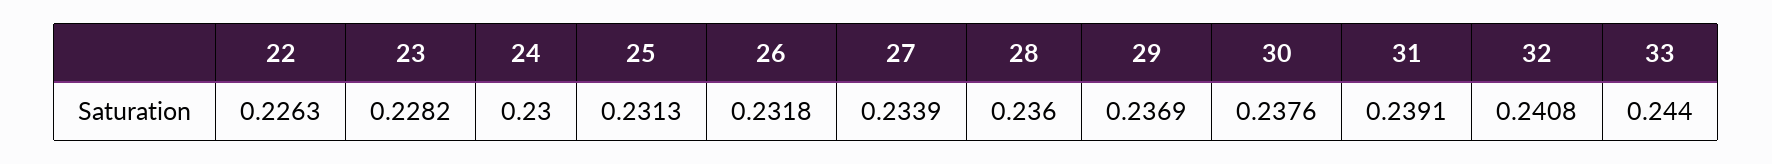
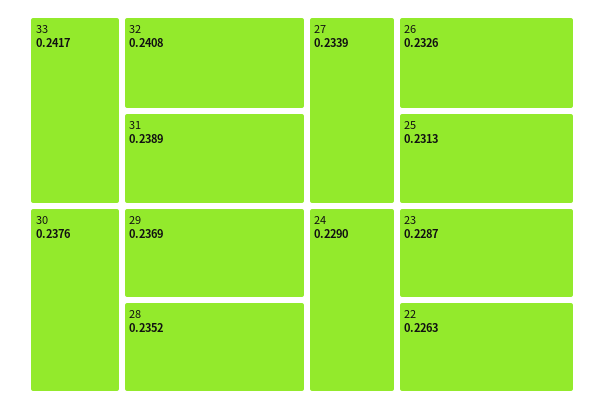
  {
    "22": 0.2263,
-   "23": 0.2282,
+   "23": 0.2287,
-   "24": 0.23,
+   "24": 0.229,
    "25": 0.2313,
-   "26": 0.2318,
+   "26": 0.2326,
    "27": 0.2339,
-   "28": 0.236,
+   "28": 0.2352,
    "29": 0.2369,
    "30": 0.2376,
-   "31": 0.2391,
+   "31": 0.2389,
    "32": 0.2408,
-   "33": 0.244
+   "33": 0.2417
  }

